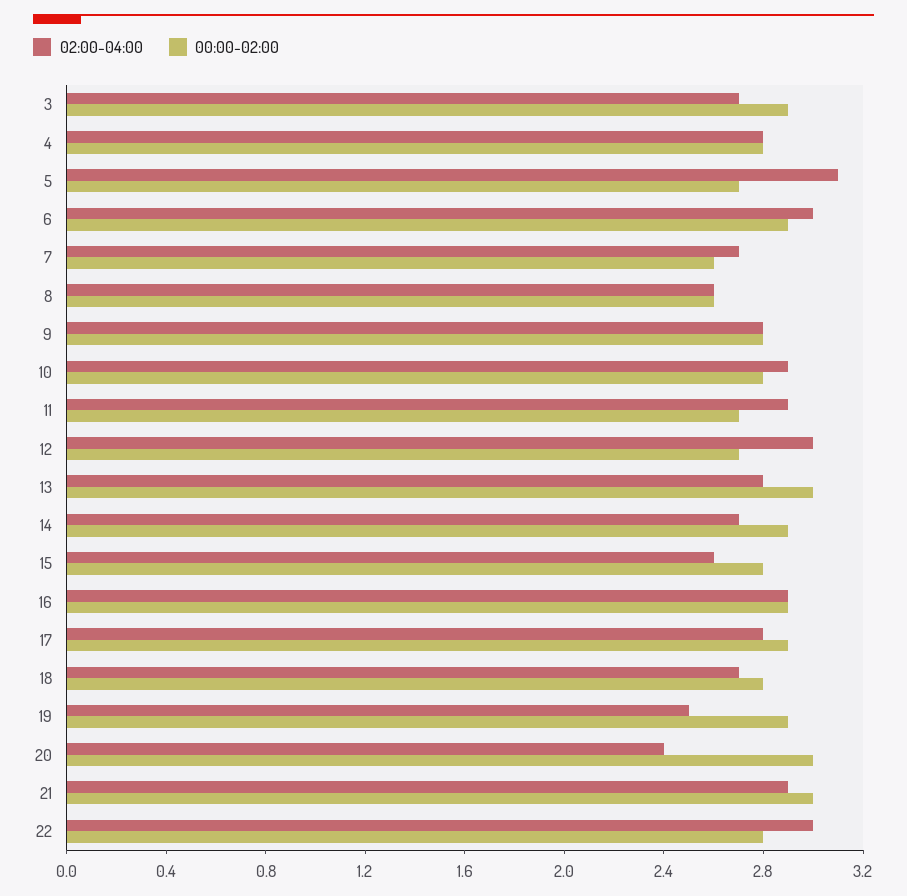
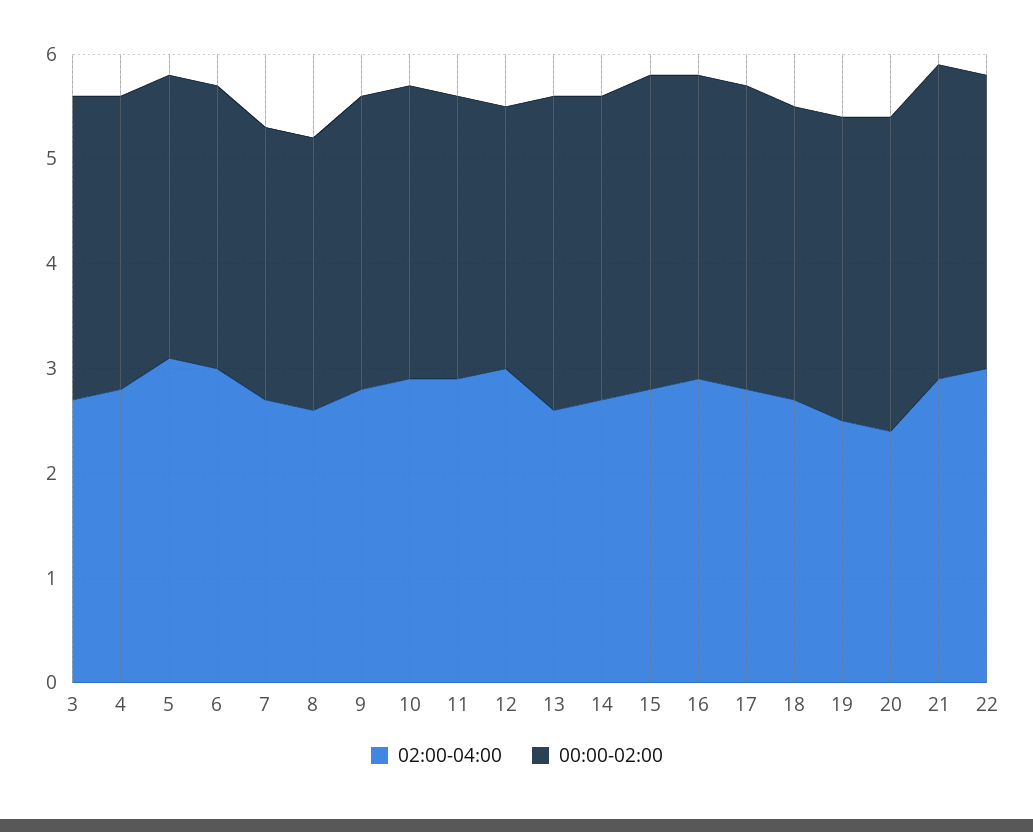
  {
    "02:00-04:00": {
      "3": 2.7,
      "4": 2.8,
      "5": 3.1,
      "6": 3,
      "7": 2.7,
      "8": 2.6,
      "9": 2.8,
      "10": 2.9,
      "11": 2.9,
      "12": 3,
-     "13": 2.8,
+     "13": 2.6,
      "14": 2.7,
-     "15": 2.6,
+     "15": 2.8,
      "16": 2.9,
      "17": 2.8,
      "18": 2.7,
      "19": 2.5,
      "20": 2.4,
      "21": 2.9,
      "22": 3
    },
    "00:00-02:00": {
      "3": 2.9,
      "4": 2.8,
      "5": 2.7,
-     "6": 2.9,
+     "6": 2.7,
      "7": 2.6,
      "8": 2.6,
      "9": 2.8,
      "10": 2.8,
      "11": 2.7,
-     "12": 2.7,
+     "12": 2.5,
      "13": 3,
      "14": 2.9,
-     "15": 2.8,
+     "15": 3,
      "16": 2.9,
      "17": 2.9,
      "18": 2.8,
      "19": 2.9,
      "20": 3,
      "21": 3,
      "22": 2.8
    }
  }

